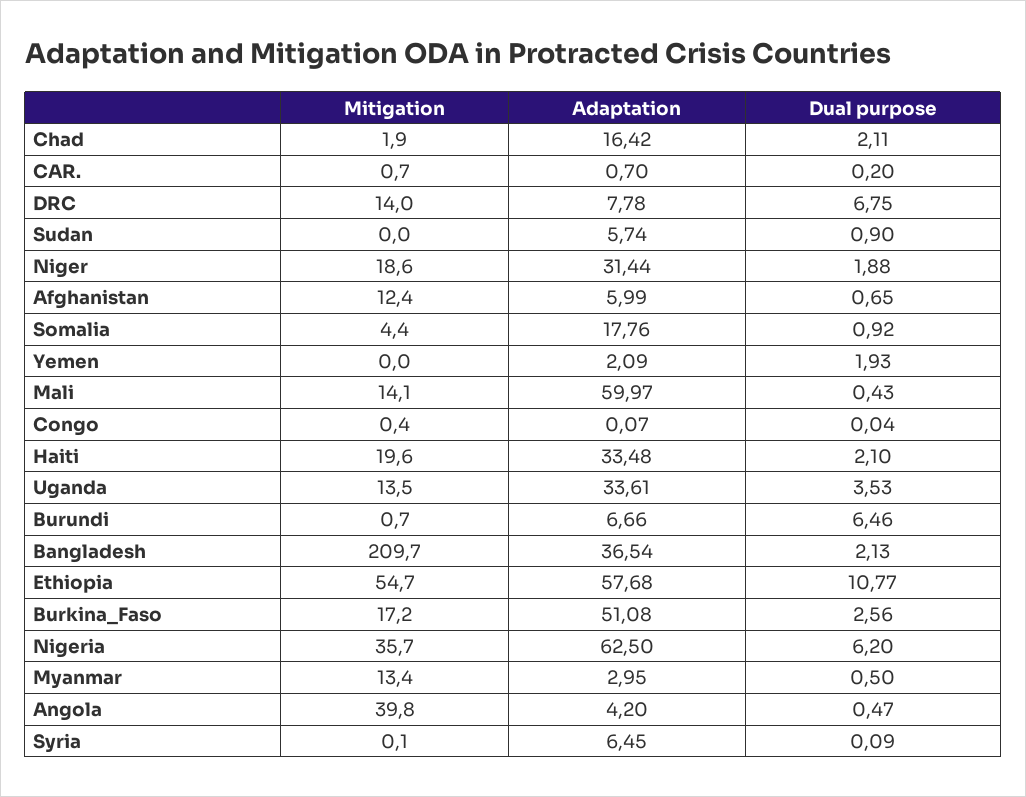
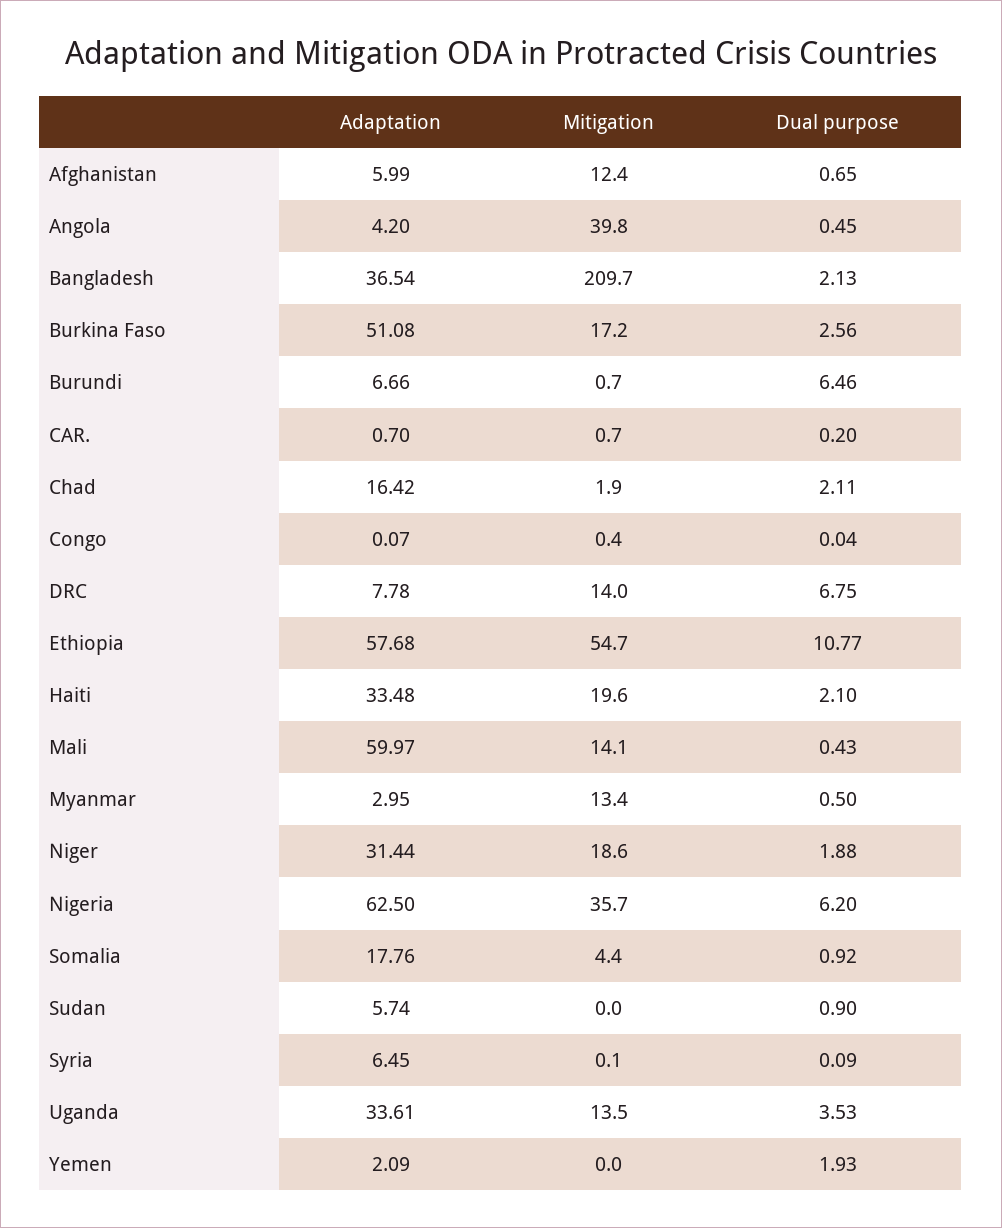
  {
    "Mitigation": {
      "Chad": 1.9,
      "CAR.": 0.7,
      "DRC": 14,
      "Sudan": 0,
      "Niger": 18.6,
      "Afghanistan": 12.4,
      "Somalia": 4.4,
      "Yemen": 0,
      "Mali": 14.1,
      "Congo": 0.4,
      "Haiti": 19.6,
      "Uganda": 13.5,
      "Burundi": 0.7,
      "Bangladesh": 209.7,
      "Ethiopia": 54.7,
      "Burkina_Faso": 17.2,
      "Nigeria": 35.7,
      "Myanmar": 13.4,
      "Angola": 39.8,
      "Syria": 0.1
    },
    "Adaptation": {
      "Chad": 16.42,
      "CAR.": 0.7,
      "DRC": 7.78,
      "Sudan": 5.74,
      "Niger": 31.44,
      "Afghanistan": 5.99,
      "Somalia": 17.76,
      "Yemen": 2.09,
      "Mali": 59.97,
      "Congo": 0.07,
      "Haiti": 33.48,
      "Uganda": 33.61,
      "Burundi": 6.66,
      "Bangladesh": 36.54,
      "Ethiopia": 57.68,
      "Burkina_Faso": 51.08,
      "Nigeria": 62.5,
      "Myanmar": 2.95,
      "Angola": 4.2,
      "Syria": 6.45
    },
    "Dual purpose": {
      "Chad": 2.11,
      "CAR.": 0.2,
      "DRC": 6.75,
      "Sudan": 0.9,
      "Niger": 1.88,
      "Afghanistan": 0.65,
      "Somalia": 0.92,
      "Yemen": 1.93,
      "Mali": 0.43,
      "Congo": 0.04,
      "Haiti": 2.1,
      "Uganda": 3.53,
      "Burundi": 6.46,
      "Bangladesh": 2.13,
      "Ethiopia": 10.77,
      "Burkina_Faso": 2.56,
      "Nigeria": 6.2,
      "Myanmar": 0.5,
-     "Angola": 0.47,
+     "Angola": 0.45,
      "Syria": 0.09
    }
  }

